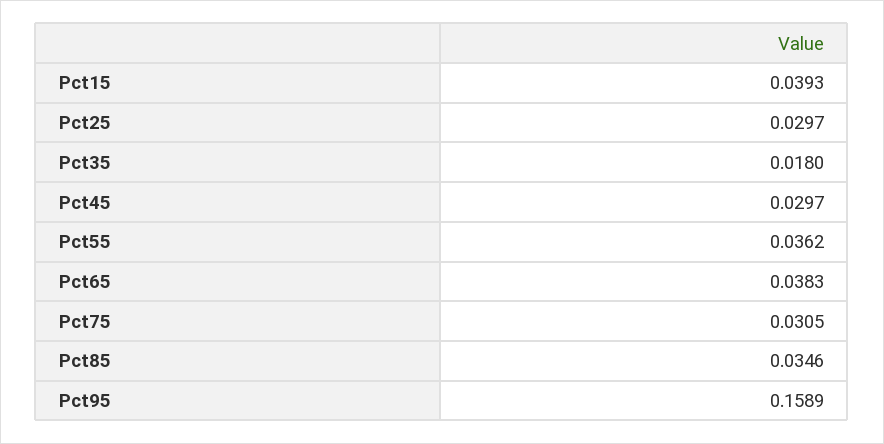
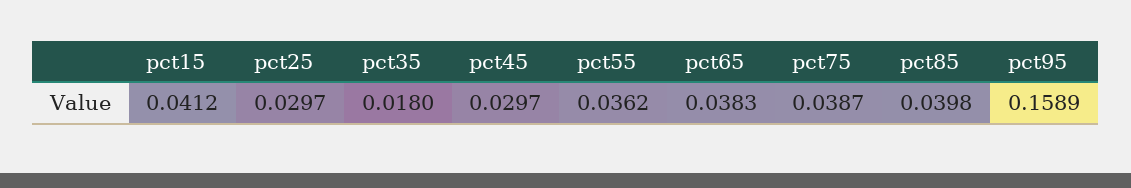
  {
-   "Pct15": 0.0393,
+   "Pct15": 0.0412,
    "Pct25": 0.0297,
    "Pct35": 0.018,
    "Pct45": 0.0297,
    "Pct55": 0.0362,
    "Pct65": 0.0383,
-   "Pct75": 0.0305,
+   "Pct75": 0.0387,
-   "Pct85": 0.0346,
+   "Pct85": 0.0398,
    "Pct95": 0.1589
  }

